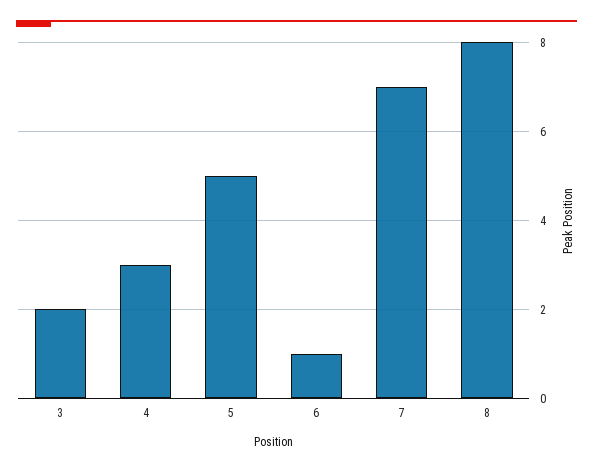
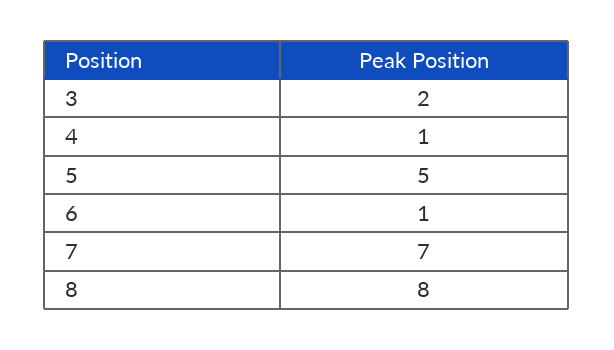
  {
    "3": 2,
-   "4": 3,
+   "4": 1,
    "5": 5,
    "6": 1,
    "7": 7,
    "8": 8
  }

